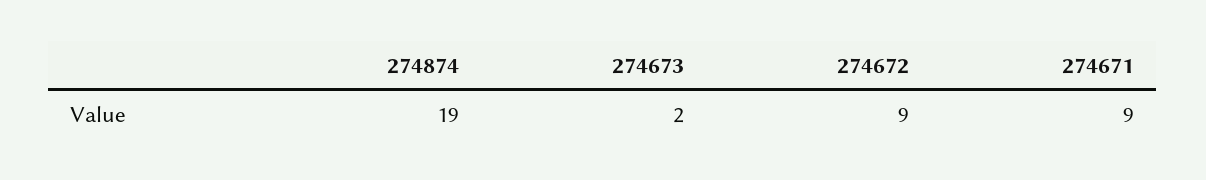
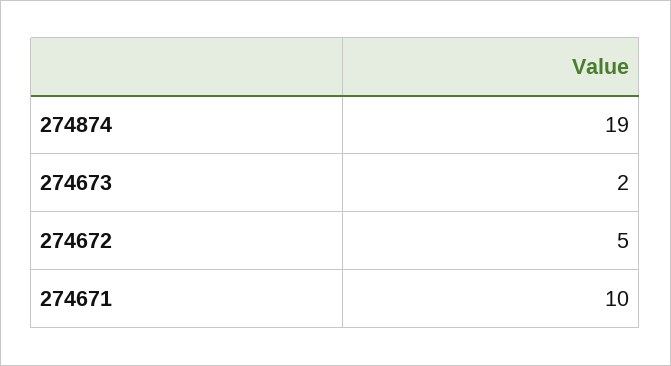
  {
    "274874": 19,
    "274673": 2,
-   "274672": 9,
+   "274672": 5,
-   "274671": 9
+   "274671": 10
  }

